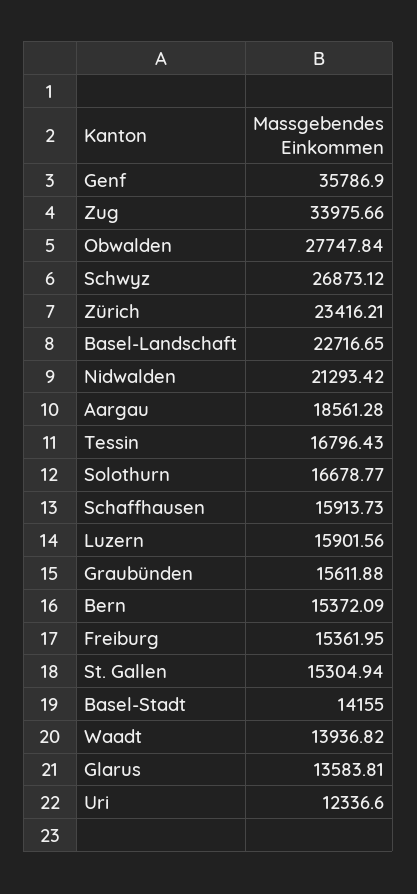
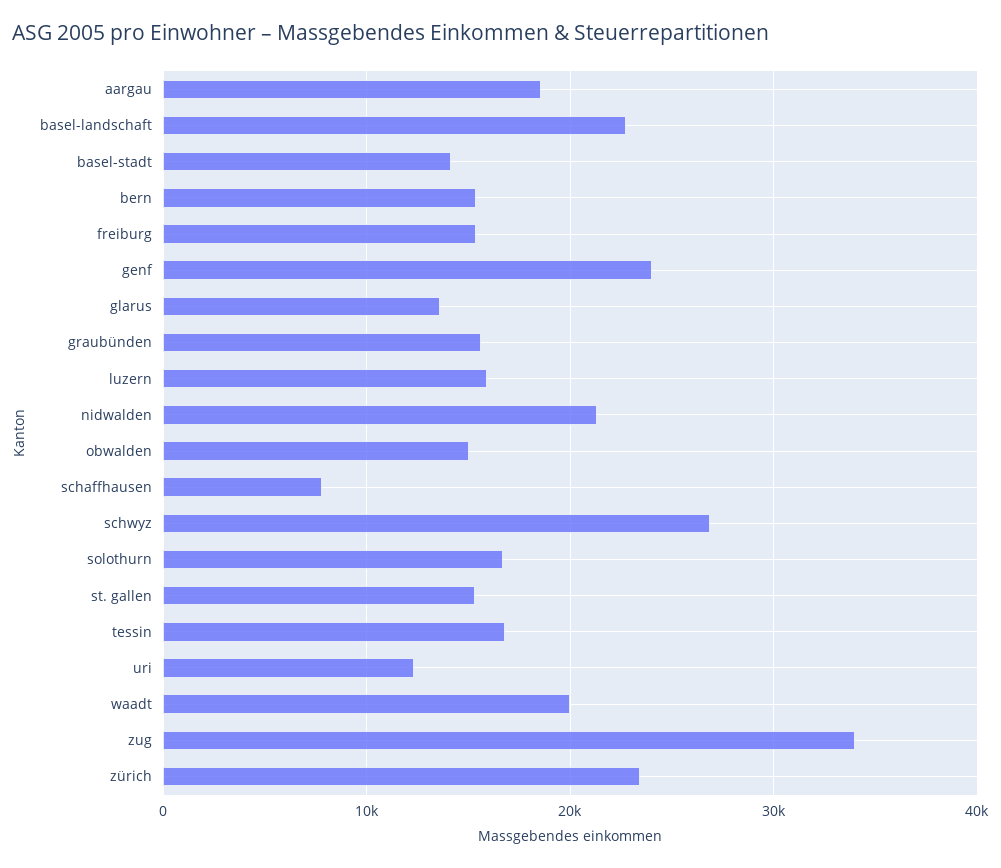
  {
-   "Genf": 35786.9,
+   "Genf": 24000,
    "Zug": 33975.66,
-   "Obwalden": 27747.84,
+   "Obwalden": 15000,
    "Schwyz": 26873.12,
    "Zürich": 23416.21,
    "Basel-Landschaft": 22716.65,
    "Nidwalden": 21293.42,
    "Aargau": 18561.28,
    "Tessin": 16796.43,
    "Solothurn": 16678.77,
-   "Schaffhausen": 15913.73,
+   "Schaffhausen": 8000,
    "Luzern": 15901.56,
    "Graubünden": 15611.88,
    "Bern": 15372.09,
    "Freiburg": 15361.95,
    "St. Gallen": 15304.94,
    "Basel-Stadt": 14155,
-   "Waadt": 13936.82,
+   "Waadt": 20000,
    "Glarus": 13583.81,
    "Uri": 12336.6
  }

